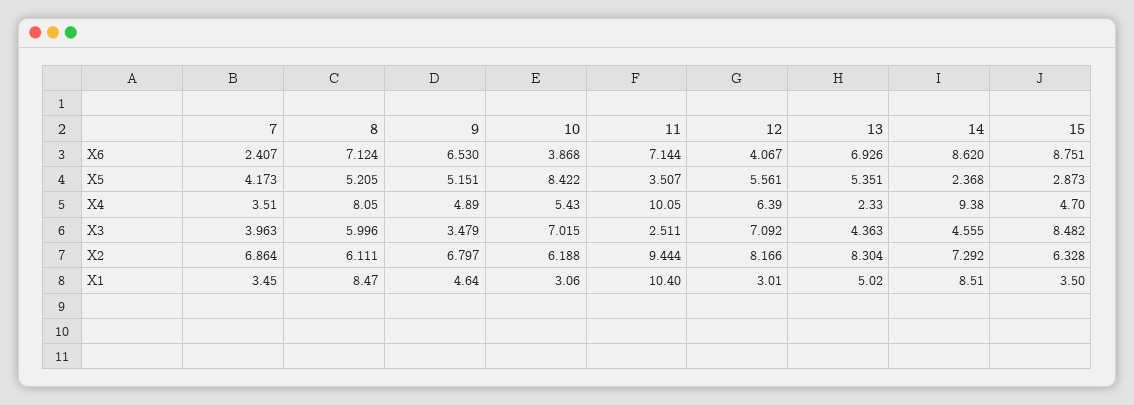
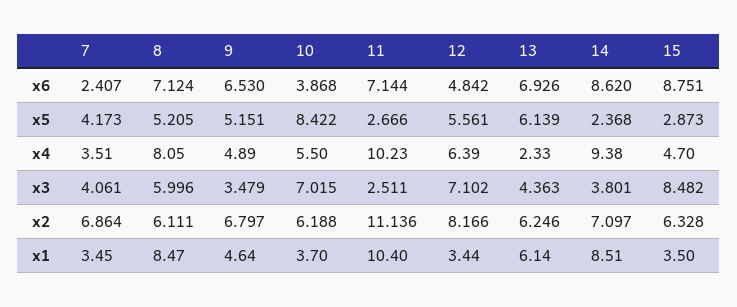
  {
    "7": {
      "X6": 2.407,
      "X5": 4.173,
      "X4": 3.51,
-     "X3": 3.963,
+     "X3": 4.061,
      "X2": 6.864,
      "X1": 3.45
    },
    "8": {
      "X6": 7.124,
      "X5": 5.205,
      "X4": 8.05,
      "X3": 5.996,
      "X2": 6.111,
      "X1": 8.47
    },
    "9": {
      "X6": 6.53,
      "X5": 5.151,
      "X4": 4.89,
      "X3": 3.479,
      "X2": 6.797,
      "X1": 4.64
    },
    "10": {
      "X6": 3.868,
      "X5": 8.422,
-     "X4": 5.43,
+     "X4": 5.5,
      "X3": 7.015,
      "X2": 6.188,
-     "X1": 3.06
+     "X1": 3.7
    },
    "11": {
      "X6": 7.144,
-     "X5": 3.507,
+     "X5": 2.666,
-     "X4": 10.05,
+     "X4": 10.23,
      "X3": 2.511,
-     "X2": 9.444,
+     "X2": 11.136,
      "X1": 10.4
    },
    "12": {
-     "X6": 4.067,
+     "X6": 4.842,
      "X5": 5.561,
      "X4": 6.39,
-     "X3": 7.092,
+     "X3": 7.102,
      "X2": 8.166,
-     "X1": 3.01
+     "X1": 3.44
    },
    "13": {
      "X6": 6.926,
-     "X5": 5.351,
+     "X5": 6.139,
      "X4": 2.33,
      "X3": 4.363,
-     "X2": 8.304,
+     "X2": 6.246,
-     "X1": 5.02
+     "X1": 6.14
    },
    "14": {
      "X6": 8.62,
      "X5": 2.368,
      "X4": 9.38,
-     "X3": 4.555,
+     "X3": 3.801,
-     "X2": 7.292,
+     "X2": 7.097,
      "X1": 8.51
    },
    "15": {
      "X6": 8.751,
      "X5": 2.873,
      "X4": 4.7,
      "X3": 8.482,
      "X2": 6.328,
      "X1": 3.5
    }
  }

